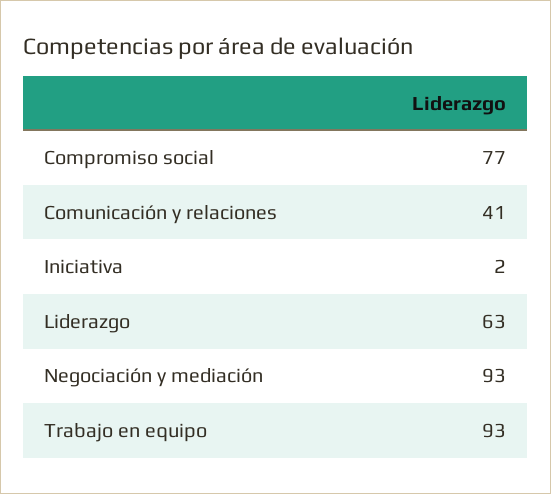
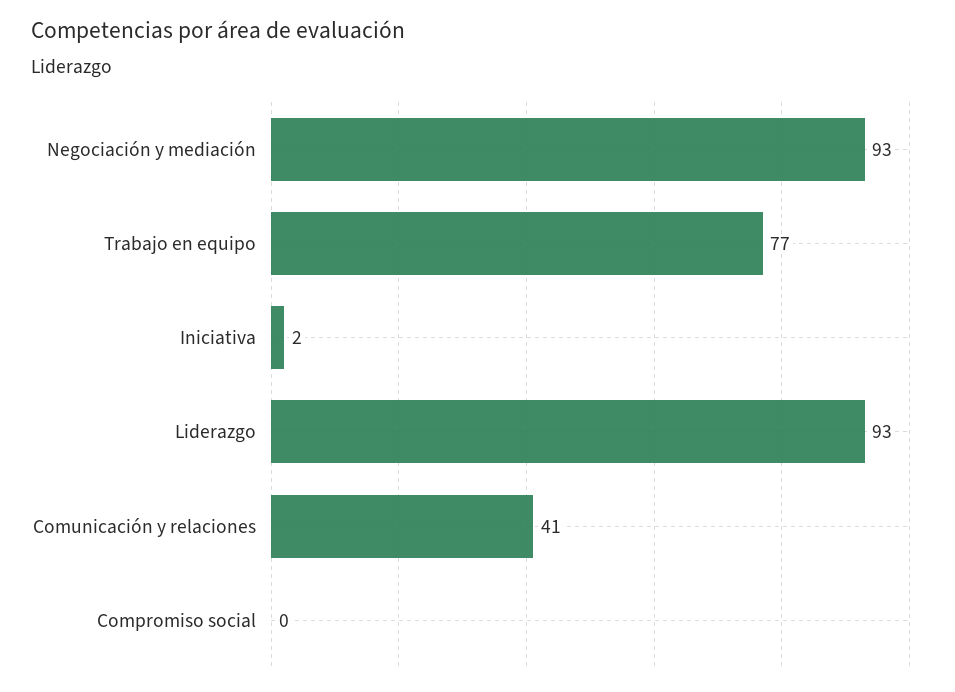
  {
-   "Compromiso social": 77,
+   "Compromiso social": 0,
    "Comunicación y relaciones": 41,
    "Iniciativa": 2,
-   "Liderazgo": 63,
+   "Liderazgo": 93,
    "Negociación y mediación": 93,
-   "Trabajo en equipo": 93
+   "Trabajo en equipo": 77
  }

